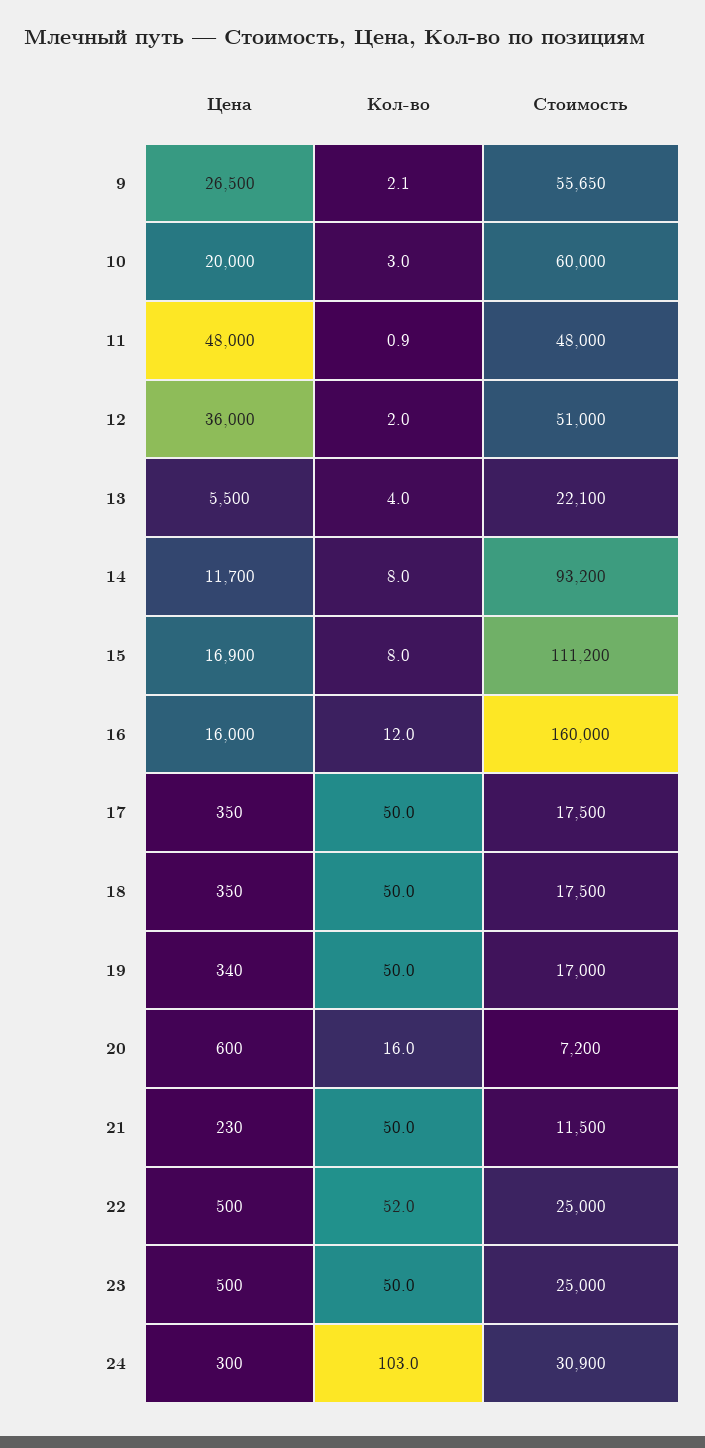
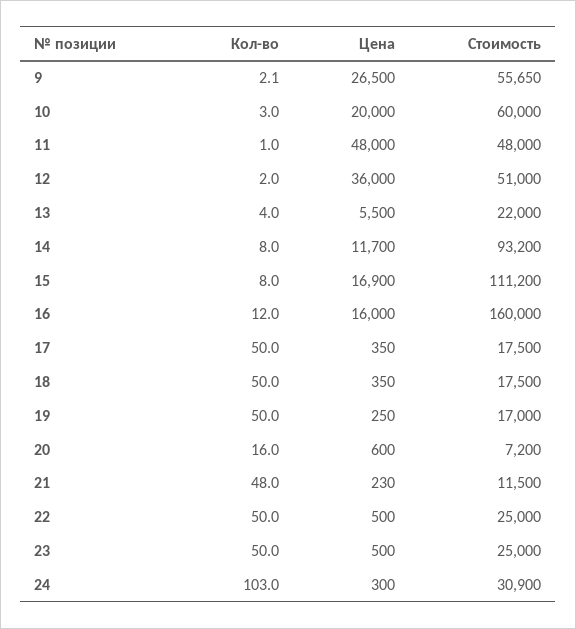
  {
    "Цена": {
      "9": 26500,
      "10": 20000,
      "11": 48000,
      "12": 36000,
      "13": 5500,
      "14": 11700,
      "15": 16900,
      "16": 16000,
      "17": 350,
      "18": 350,
-     "19": 340,
+     "19": 250,
      "20": 600,
      "21": 230,
      "22": 500,
      "23": 500,
      "24": 300
    },
    "Кол-во": {
      "9": 2.1,
      "10": 3,
-     "11": 0.9,
+     "11": 1,
      "12": 2,
      "13": 4,
      "14": 8,
      "15": 8,
      "16": 12,
      "17": 50,
      "18": 50,
      "19": 50,
      "20": 16,
-     "21": 50,
+     "21": 48,
-     "22": 52,
+     "22": 50,
      "23": 50,
      "24": 103
    },
    "Стоимость": {
      "9": 55650,
      "10": 60000,
      "11": 48000,
      "12": 51000,
-     "13": 22100,
+     "13": 22000,
      "14": 93200,
      "15": 111200,
      "16": 160000,
      "17": 17500,
      "18": 17500,
      "19": 17000,
      "20": 7200,
      "21": 11500,
      "22": 25000,
      "23": 25000,
      "24": 30900
    }
  }

